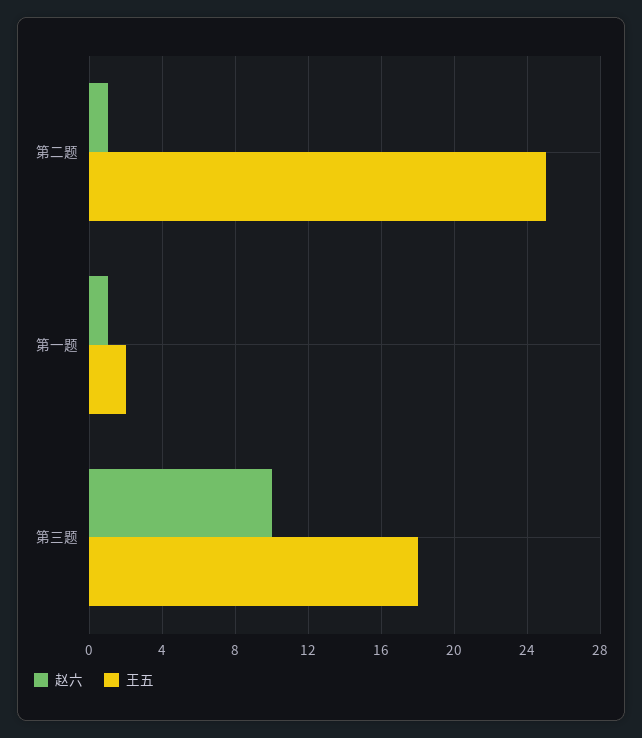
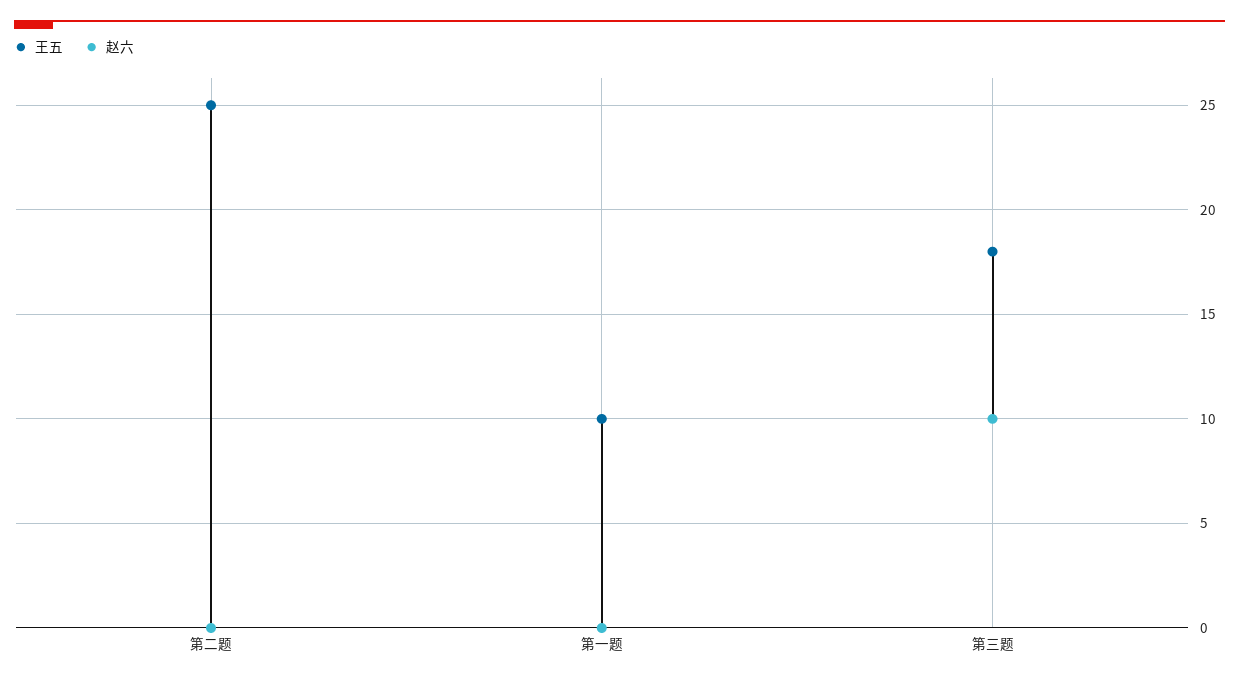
  {
    "赵六": {
-     "第二题": 1,
+     "第二题": 0,
-     "第一题": 1,
+     "第一题": 0,
      "第三题": 10
    },
    "王五": {
      "第二题": 25,
-     "第一题": 2,
+     "第一题": 10,
      "第三题": 18
    }
  }

